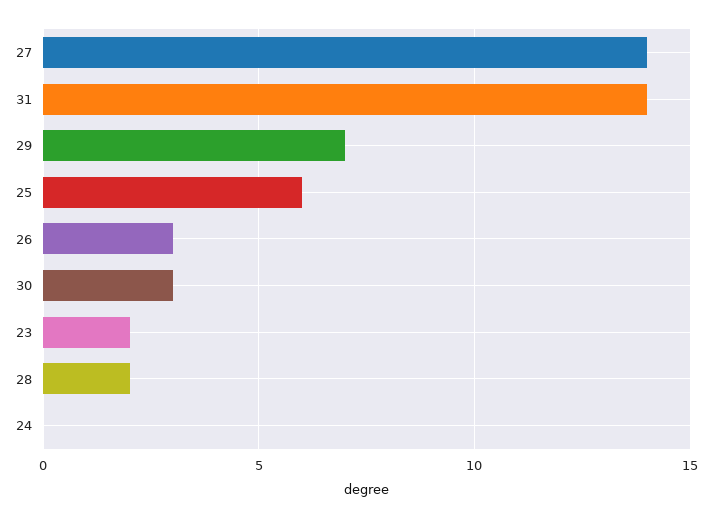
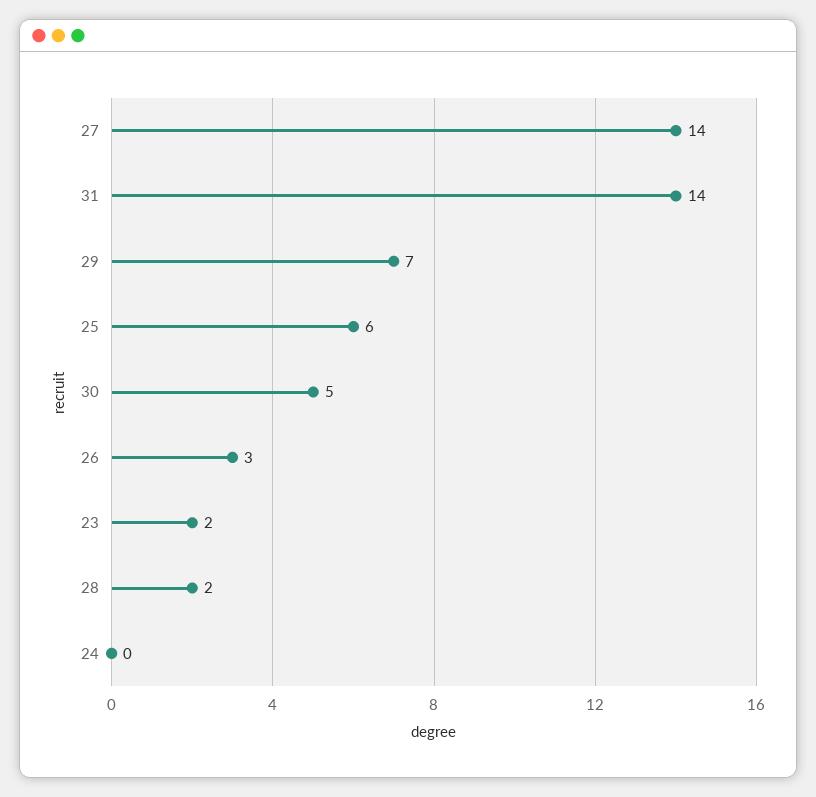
  {
    "27": 14,
    "31": 14,
    "29": 7,
    "25": 6,
    "26": 3,
-   "30": 3,
+   "30": 5,
    "23": 2,
    "28": 2,
    "24": 0
  }

